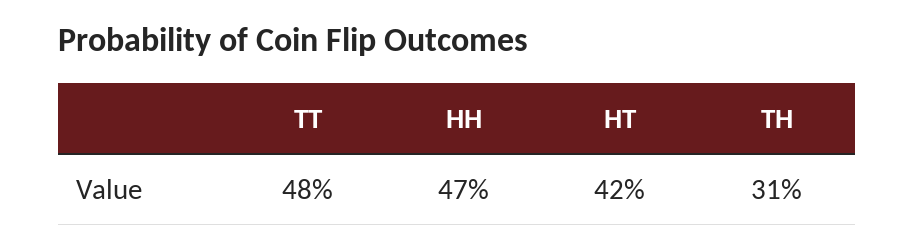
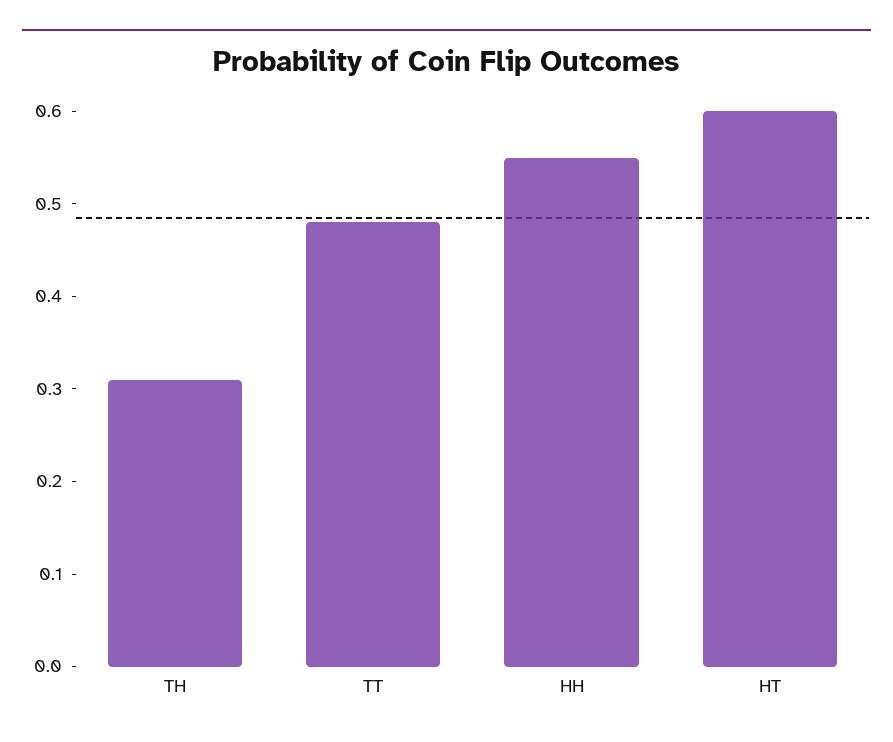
  {
    "TT": 0.48,
-   "HH": 0.47,
+   "HH": 0.55,
-   "HT": 0.42,
+   "HT": 0.6,
    "TH": 0.31
  }

